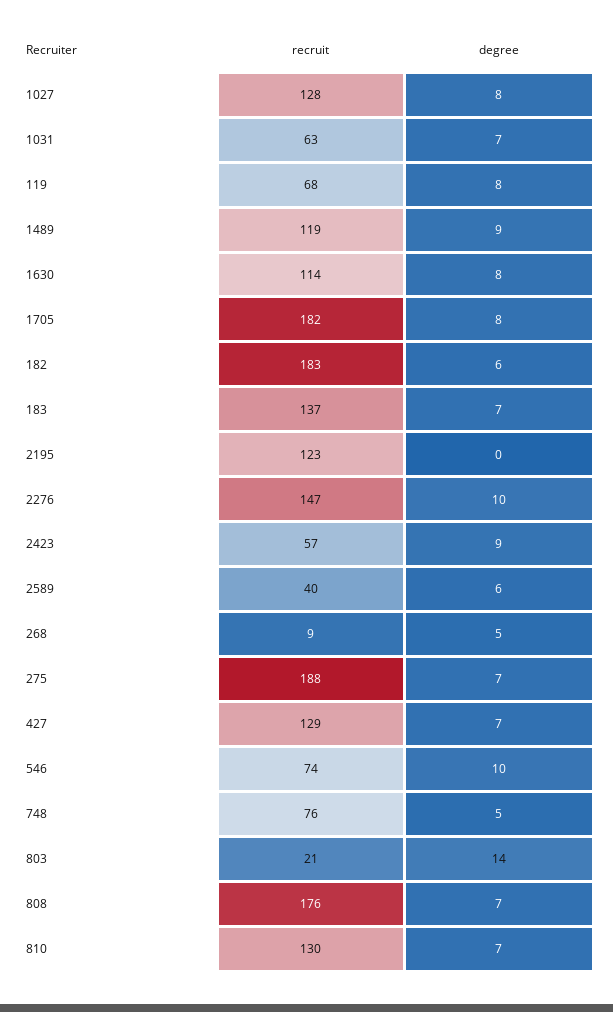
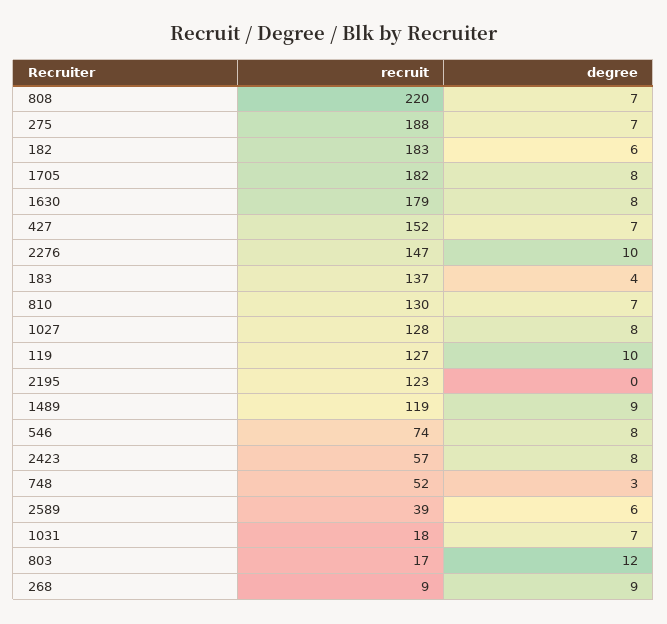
  {
    "recruit": {
      "1027": 128,
-     "1031": 63,
+     "1031": 18,
-     "119": 68,
+     "119": 127,
      "1489": 119,
-     "1630": 114,
+     "1630": 179,
      "1705": 182,
      "182": 183,
      "183": 137,
      "2195": 123,
      "2276": 147,
      "2423": 57,
-     "2589": 40,
+     "2589": 39,
      "268": 9,
      "275": 188,
-     "427": 129,
+     "427": 152,
      "546": 74,
-     "748": 76,
+     "748": 52,
-     "803": 21,
+     "803": 17,
-     "808": 176,
+     "808": 220,
      "810": 130
    },
    "degree": {
      "1027": 8,
      "1031": 7,
-     "119": 8,
+     "119": 10,
      "1489": 9,
      "1630": 8,
      "1705": 8,
      "182": 6,
-     "183": 7,
+     "183": 4,
      "2195": 0,
      "2276": 10,
-     "2423": 9,
+     "2423": 8,
      "2589": 6,
-     "268": 5,
+     "268": 9,
      "275": 7,
      "427": 7,
-     "546": 10,
+     "546": 8,
-     "748": 5,
+     "748": 3,
-     "803": 14,
+     "803": 12,
      "808": 7,
      "810": 7
    }
  }

